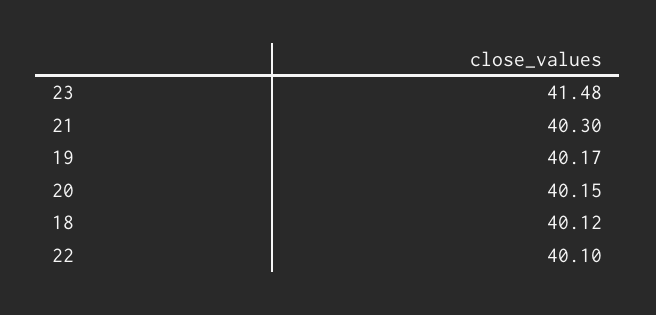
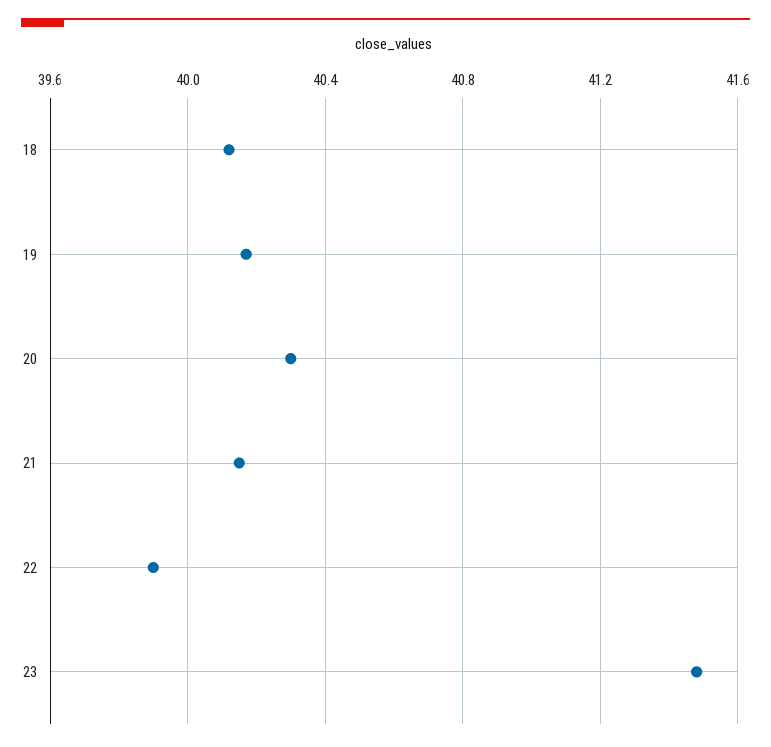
  {
    "23": 41.48,
-   "21": 40.3,
+   "21": 40.15,
    "19": 40.17,
-   "20": 40.15,
+   "20": 40.3,
    "18": 40.12,
-   "22": 40.1
+   "22": 39.9
  }

